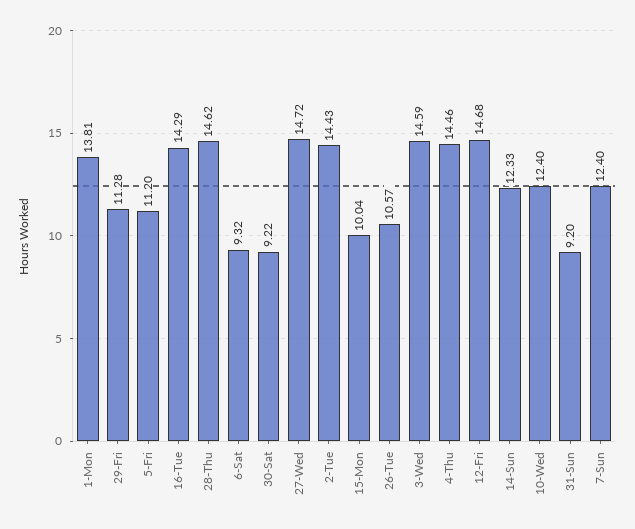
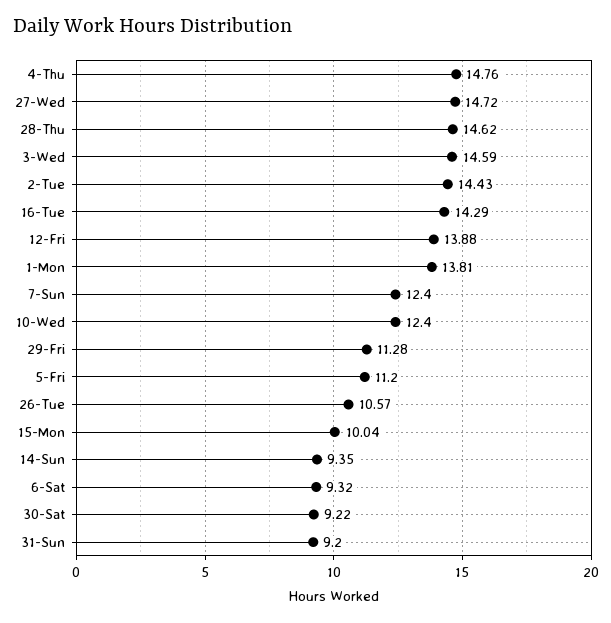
  {
    "1-Mon": 13.81,
    "29-Fri": 11.28,
    "5-Fri": 11.2,
    "16-Tue": 14.29,
    "28-Thu": 14.62,
    "6-Sat": 9.32,
    "30-Sat": 9.22,
    "27-Wed": 14.72,
    "2-Tue": 14.43,
    "15-Mon": 10.04,
    "26-Tue": 10.57,
    "3-Wed": 14.59,
-   "4-Thu": 14.46,
+   "4-Thu": 14.76,
-   "12-Fri": 14.68,
+   "12-Fri": 13.88,
-   "14-Sun": 12.33,
+   "14-Sun": 9.35,
    "10-Wed": 12.4,
    "31-Sun": 9.2,
    "7-Sun": 12.4
  }

